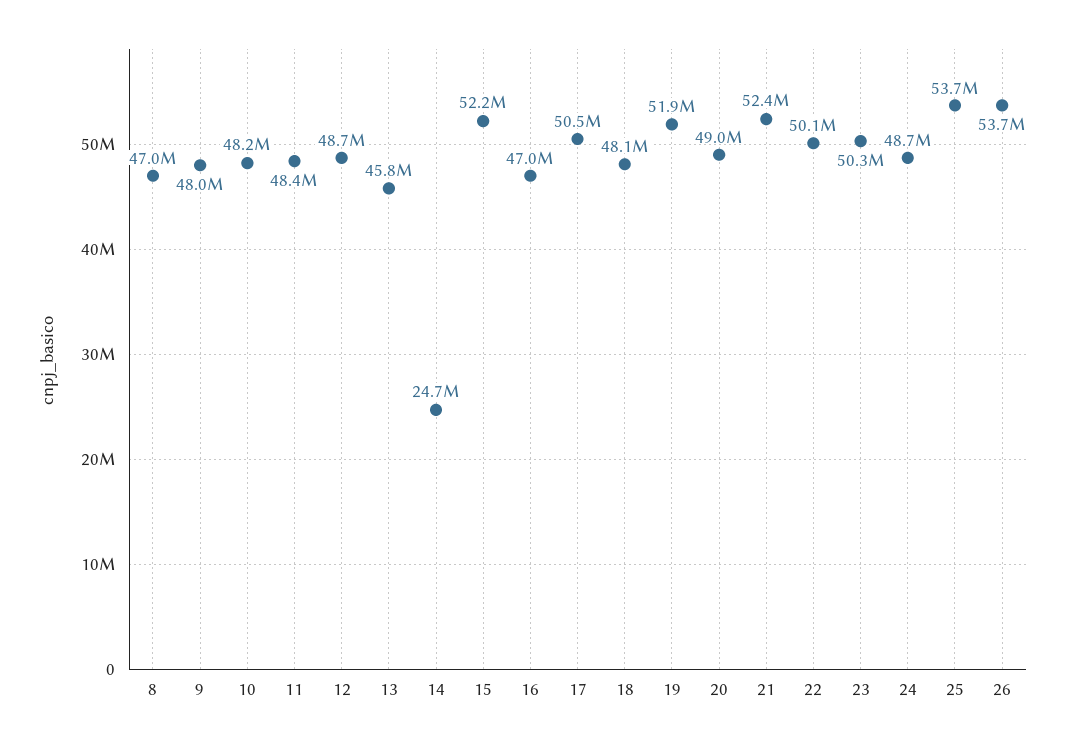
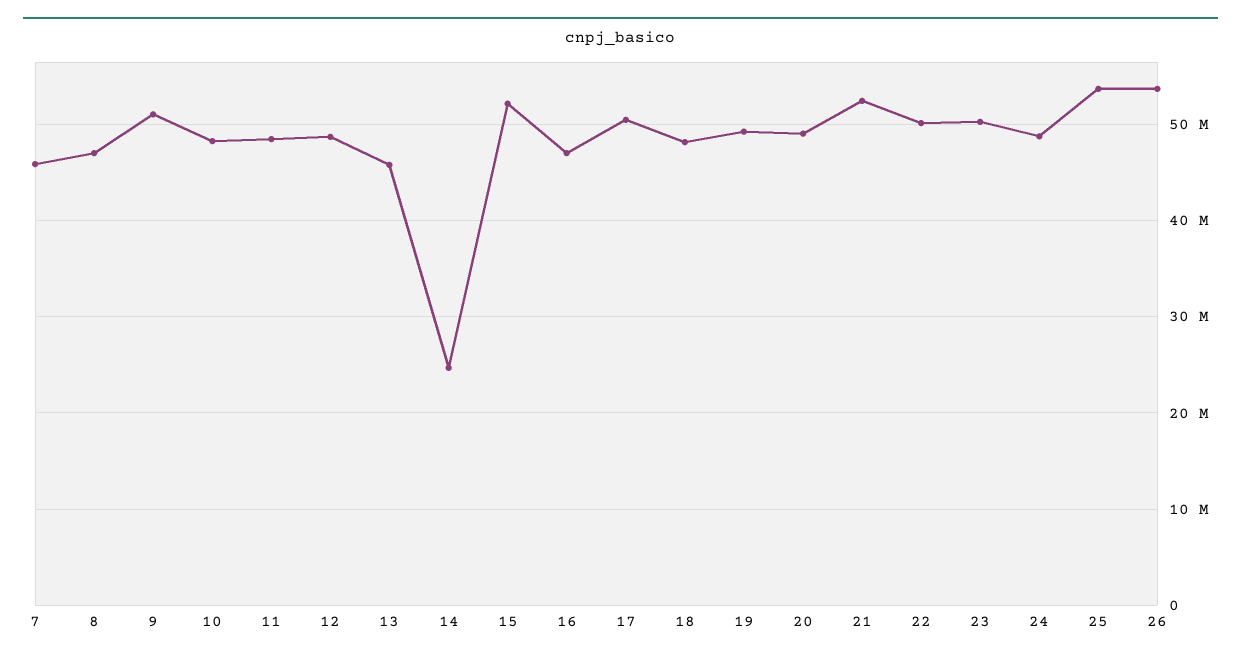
  {
    "8": 47000000,
-   "9": 48000000,
+   "9": 51000000,
    "10": 48200000,
    "11": 48400000,
    "12": 48700000,
    "13": 45800000,
    "14": 24700000,
    "15": 52200000,
    "16": 47000000,
    "17": 50500000,
    "18": 48100000,
-   "19": 51900000,
+   "19": 49000000,
    "20": 49000000,
    "21": 52400000,
    "22": 50100000,
    "23": 50300000,
    "24": 48700000,
    "25": 53700000,
-   "26": 53700000
+   "26": 53700000,
+   "7": 46000000
  }

